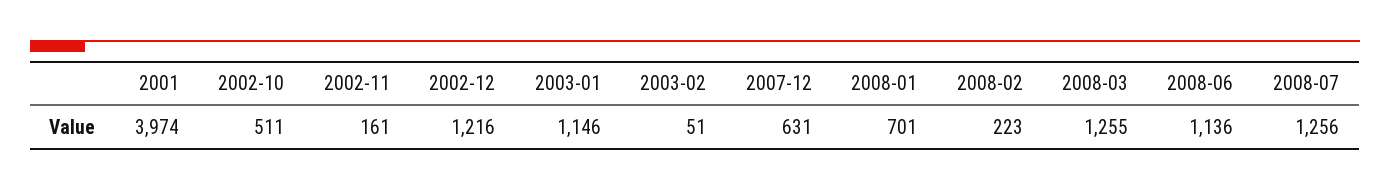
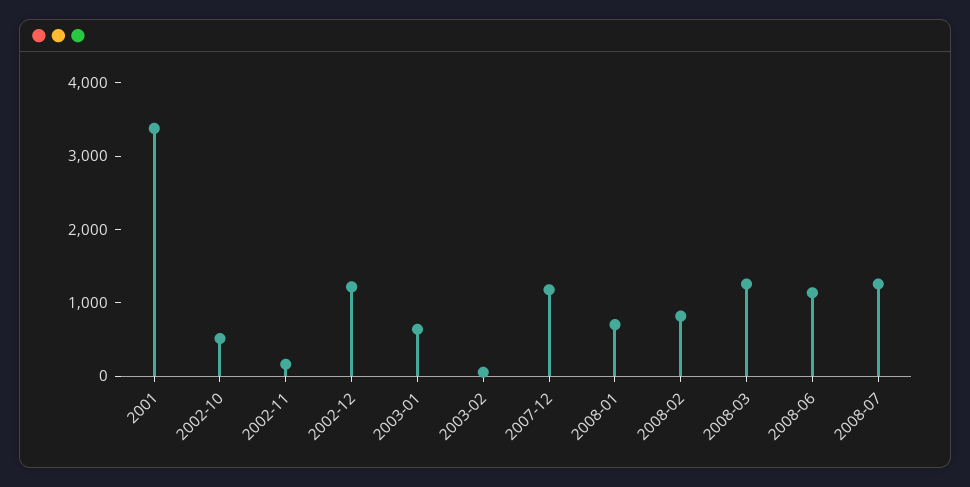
  {
-   "2001": 3974,
+   "2001": 3400,
    "2002-10": 511,
    "2002-11": 161,
    "2002-12": 1216,
-   "2003-01": 1146,
+   "2003-01": 600,
    "2003-02": 51,
-   "2007-12": 631,
+   "2007-12": 1200,
    "2008-01": 701,
-   "2008-02": 223,
+   "2008-02": 800,
    "2008-03": 1255,
    "2008-06": 1136,
    "2008-07": 1256
  }

